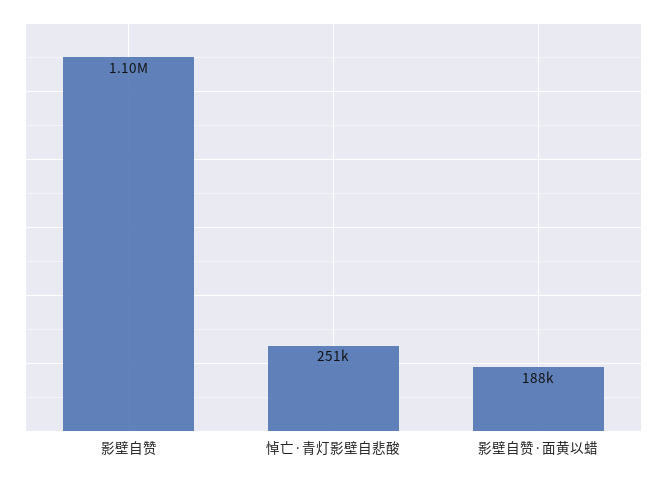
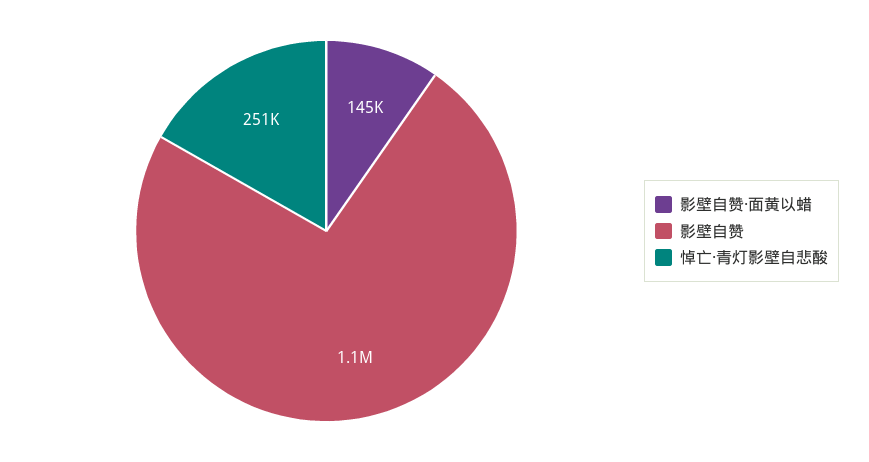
  {
    "影壁自赞": 1100000,
    "悼亡·青灯影壁自悲酸": 251000,
-   "影壁自赞·面黄以蜡": 188000
+   "影壁自赞·面黄以蜡": 145000
  }

